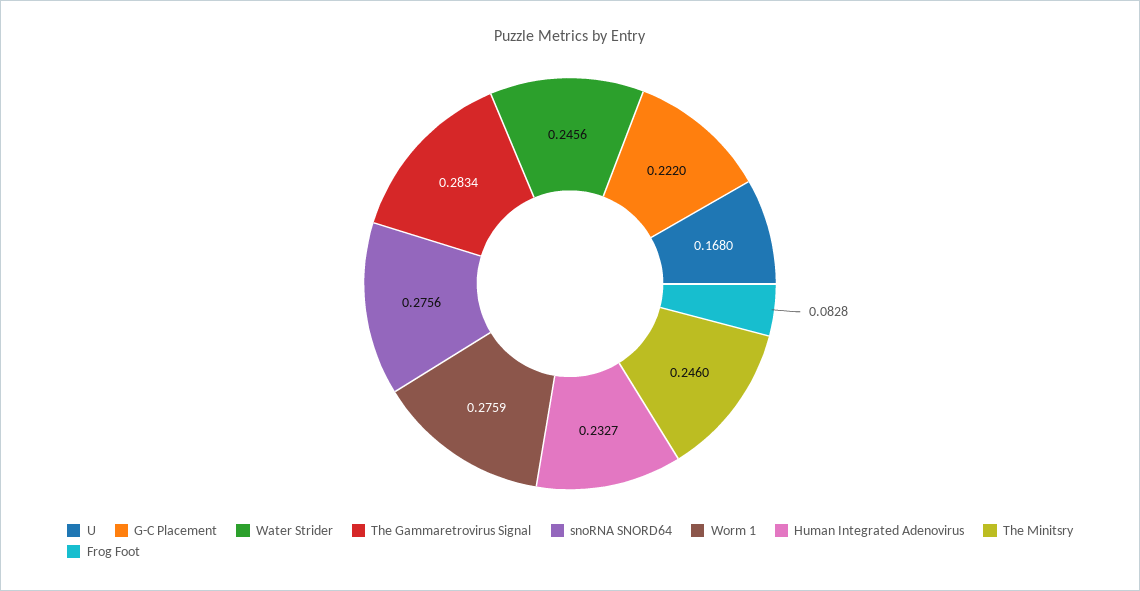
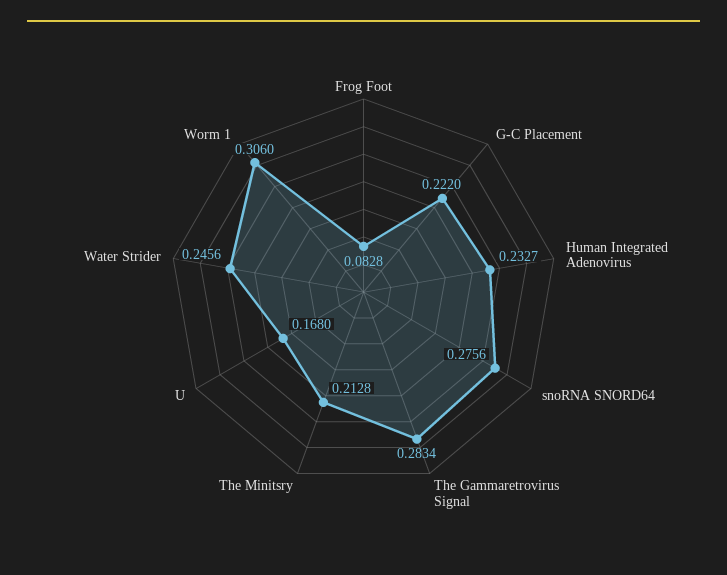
  {
    "U": 0.168,
    "G-C Placement": 0.222,
    "Water Strider": 0.2456,
    "The Gammaretrovirus Signal": 0.2834,
    "snoRNA SNORD64": 0.2756,
-   "Worm 1": 0.2759,
+   "Worm 1": 0.306,
    "Human Integrated Adenovirus": 0.2327,
-   "The Minitsry": 0.246,
+   "The Minitsry": 0.2128,
    "Frog Foot": 0.0828
  }

